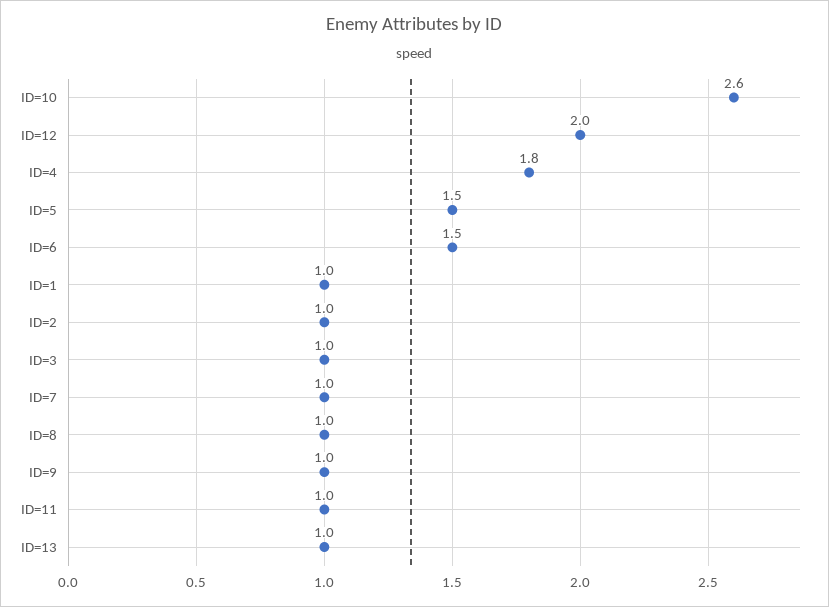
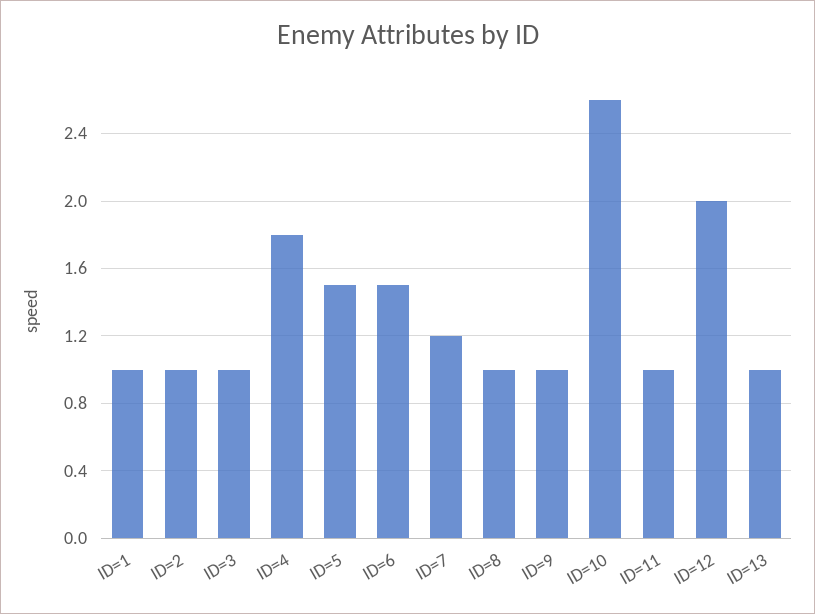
  {
    "ID=10": 2.6,
    "ID=12": 2,
    "ID=4": 1.8,
    "ID=5": 1.5,
    "ID=6": 1.5,
    "ID=1": 1,
    "ID=2": 1,
    "ID=3": 1,
-   "ID=7": 1,
+   "ID=7": 1.2,
    "ID=8": 1,
    "ID=9": 1,
    "ID=11": 1,
    "ID=13": 1
  }

